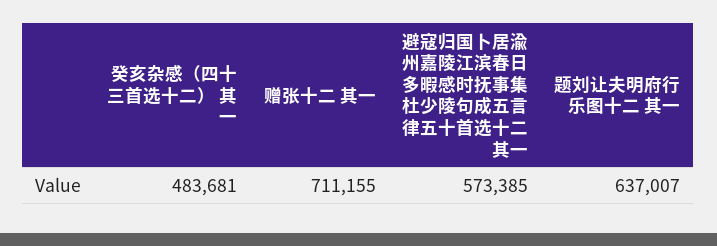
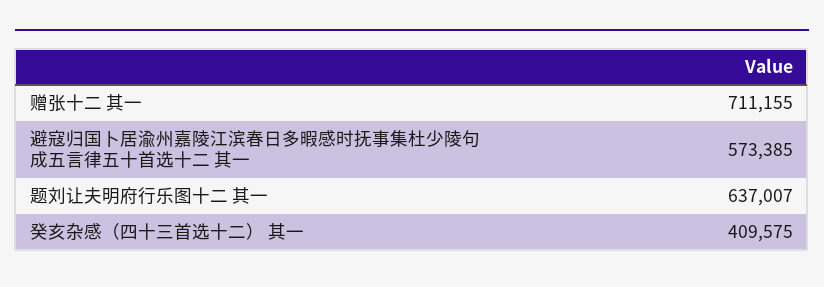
  {
-   "癸亥杂感（四十三首选十二） 其一": 483681,
+   "癸亥杂感（四十三首选十二） 其一": 409575,
    "赠张十二 其一": 711155,
    "避寇归国卜居渝州嘉陵江滨春日多暇感时抚事集杜少陵句成五言律五十首选十二 其一": 573385,
    "题刘让夫明府行乐图十二 其一": 637007
  }

